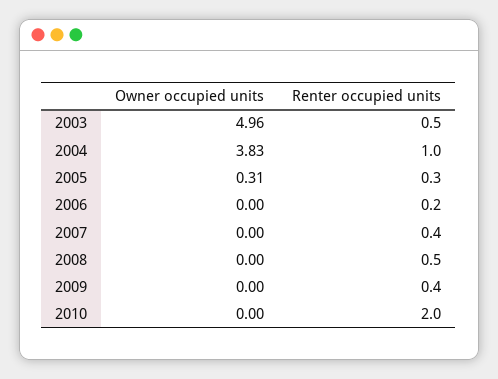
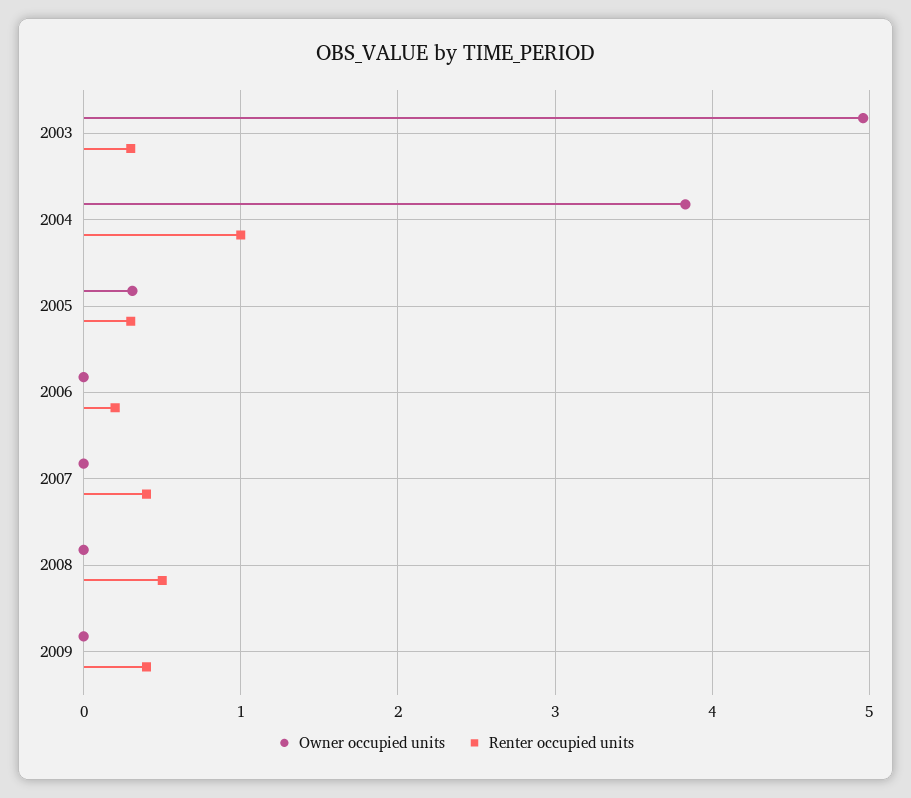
  {
    "Owner occupied units": {
      "2003": 4.96,
      "2004": 3.83,
      "2005": 0.31,
      "2006": 0,
      "2007": 0,
      "2008": 0,
-     "2009": 0,
+     "2009": 0
-     "2010": 0
    },
    "Renter occupied units": {
-     "2003": 0.5,
+     "2003": 0.3,
      "2004": 1,
      "2005": 0.3,
      "2006": 0.2,
      "2007": 0.4,
      "2008": 0.5,
-     "2009": 0.4,
+     "2009": 0.4
-     "2010": 2
    }
  }

